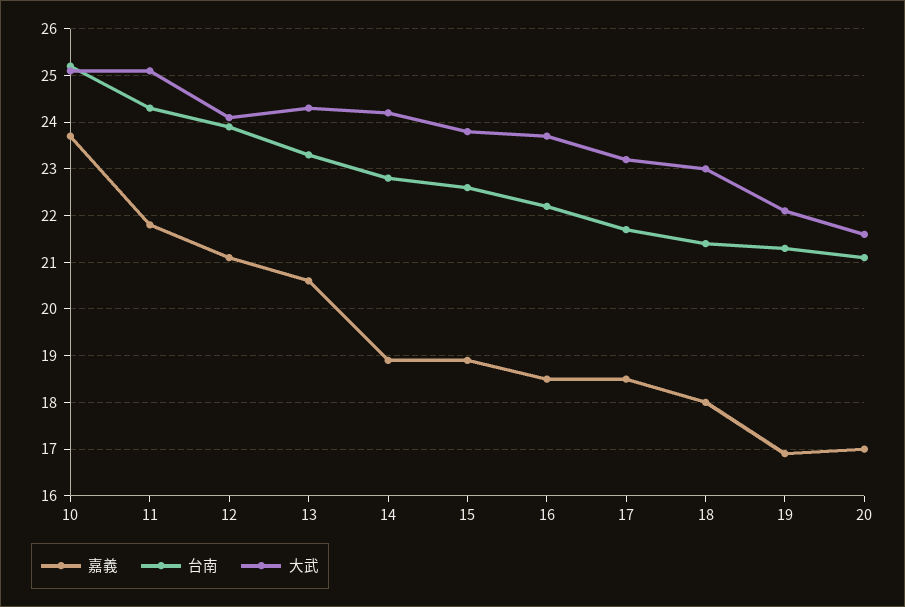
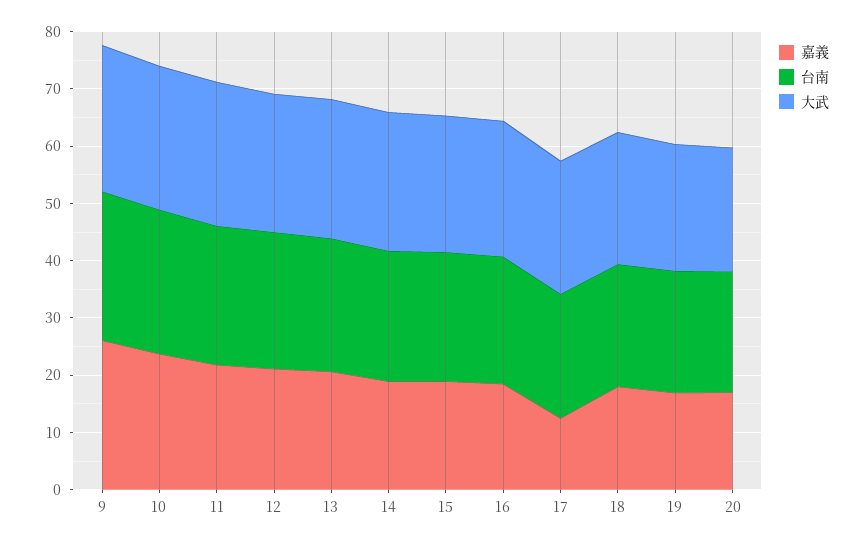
  {
    "嘉義": {
      "10": 23.5,
      "11": 22,
      "12": 21,
      "13": 20.5,
      "14": 19,
      "15": 19,
      "16": 18.5,
-     "17": 18.5,
+     "17": 12,
      "18": 18,
      "19": 17,
-     "20": 17
+     "20": 17,
+     "9": 26
    },
    "台南": {
      "10": 25,
      "11": 24.5,
      "12": 24,
      "13": 23.5,
      "14": 23,
      "15": 22.5,
      "16": 22,
      "17": 21.5,
      "18": 21.5,
      "19": 21.5,
-     "20": 21
+     "20": 21,
+     "9": 26
    },
    "大武": {
      "10": 25,
      "11": 25,
      "12": 24,
      "13": 24.5,
      "14": 24,
      "15": 24,
      "16": 23.5,
      "17": 23,
      "18": 23,
      "19": 22,
-     "20": 21.5
+     "20": 21.5,
+     "9": 26
    }
  }

